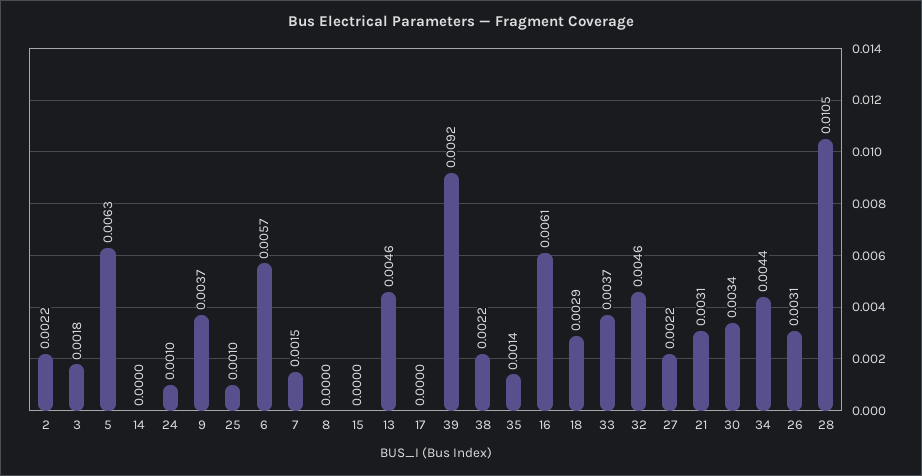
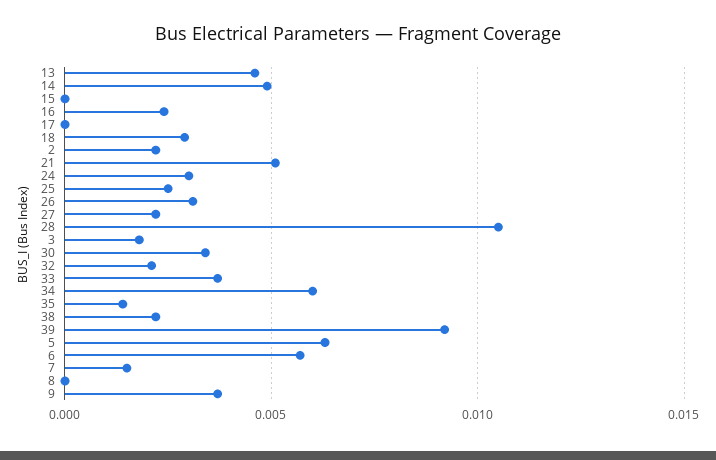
  {
    "2": 0.0022,
    "3": 0.0018,
    "5": 0.0063,
-   "14": 0,
+   "14": 0.005,
-   "24": 0.001,
+   "24": 0.003,
    "9": 0.0037,
-   "25": 0.001,
+   "25": 0.0025,
    "6": 0.0057,
    "7": 0.0015,
    "8": 0,
    "15": 0,
    "13": 0.0046,
    "17": 0,
    "39": 0.0092,
    "38": 0.0022,
    "35": 0.0014,
-   "16": 0.0061,
+   "16": 0.0025,
    "18": 0.0029,
    "33": 0.0037,
-   "32": 0.0046,
+   "32": 0.002,
    "27": 0.0022,
-   "21": 0.0031,
+   "21": 0.005,
    "30": 0.0034,
-   "34": 0.0044,
+   "34": 0.006,
    "26": 0.0031,
    "28": 0.0105
  }

